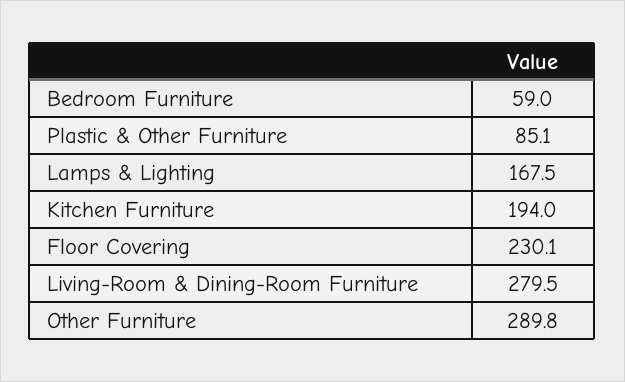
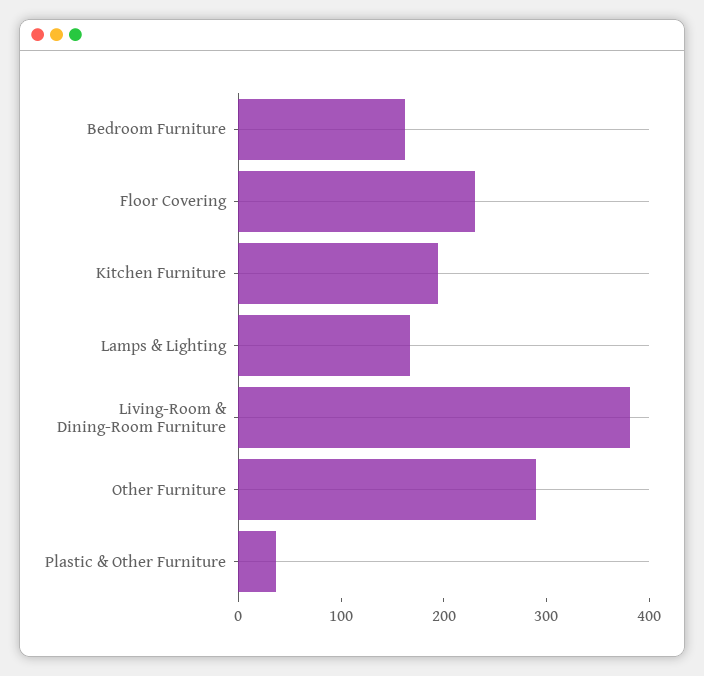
  {
-   "Bedroom Furniture": 59,
+   "Bedroom Furniture": 160,
-   "Plastic & Other Furniture": 85.1,
+   "Plastic & Other Furniture": 40,
    "Lamps & Lighting": 167.5,
    "Kitchen Furniture": 194,
    "Floor Covering": 230.1,
-   "Living-Room & Dining-Room Furniture": 279.5,
+   "Living-Room & Dining-Room Furniture": 380,
    "Other Furniture": 289.8
  }

